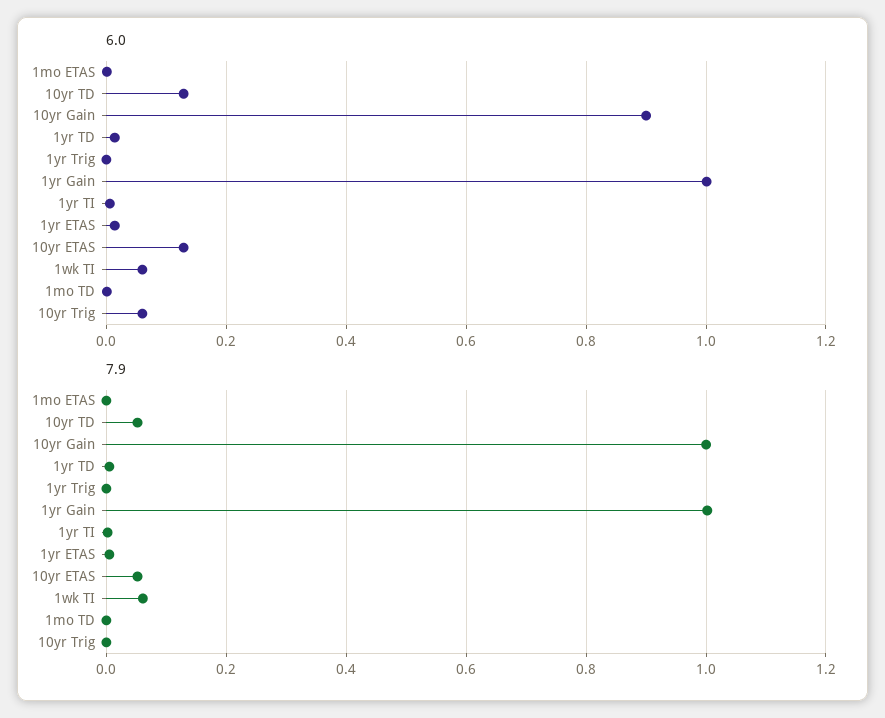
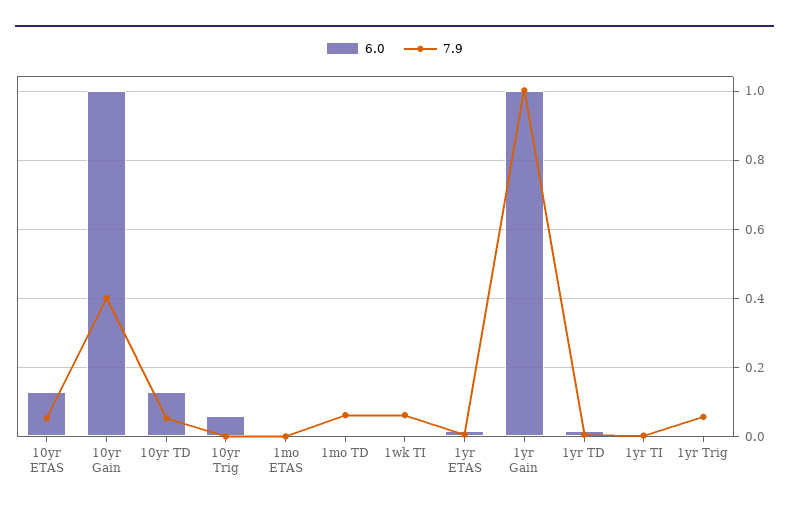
  {
    "6.0": {
      "1mo ETAS": 0,
      "10yr TD": 0.12,
-     "10yr Gain": 0.9,
+     "10yr Gain": 1,
      "1yr TD": 0.02,
      "1yr Trig": 0,
      "1yr Gain": 1,
      "1yr TI": 0,
      "1yr ETAS": 0.02,
      "10yr ETAS": 0.12,
-     "1wk TI": 0.06,
+     "1wk TI": 0,
      "1mo TD": 0,
      "10yr Trig": 0.06
    },
    "7.9": {
      "1mo ETAS": 0,
      "10yr TD": 0.06,
-     "10yr Gain": 1,
+     "10yr Gain": 0.4,
      "1yr TD": 0,
-     "1yr Trig": 0,
+     "1yr Trig": 0.06,
      "1yr Gain": 1,
      "1yr TI": 0,
      "1yr ETAS": 0,
      "10yr ETAS": 0.06,
      "1wk TI": 0.06,
-     "1mo TD": 0,
+     "1mo TD": 0.06,
      "10yr Trig": 0
    }
  }

